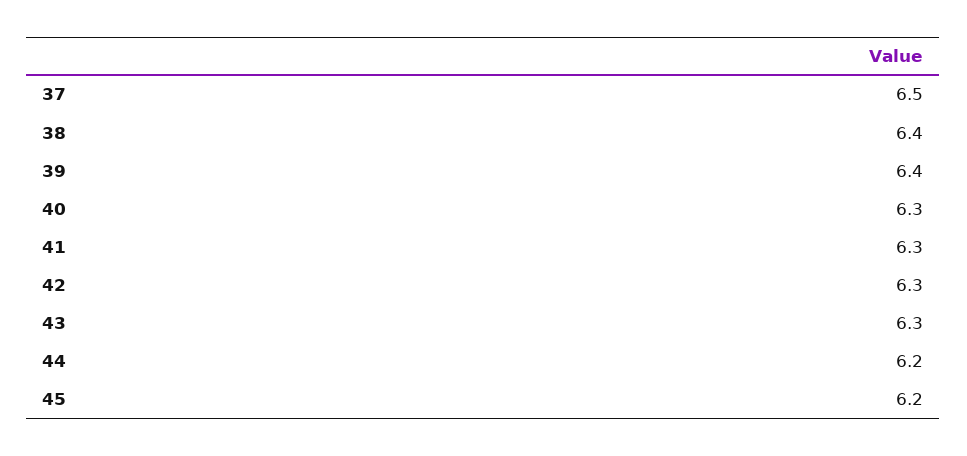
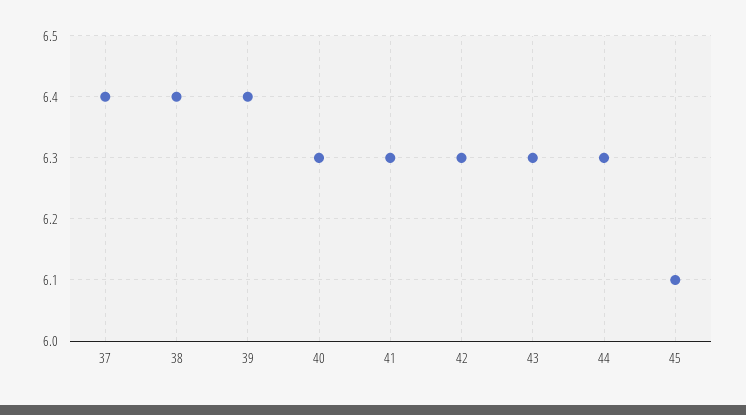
  {
-   "37": 6.5,
+   "37": 6.4,
    "38": 6.4,
    "39": 6.4,
    "40": 6.3,
    "41": 6.3,
    "42": 6.3,
    "43": 6.3,
-   "44": 6.2,
+   "44": 6.3,
-   "45": 6.2
+   "45": 6.1
  }

